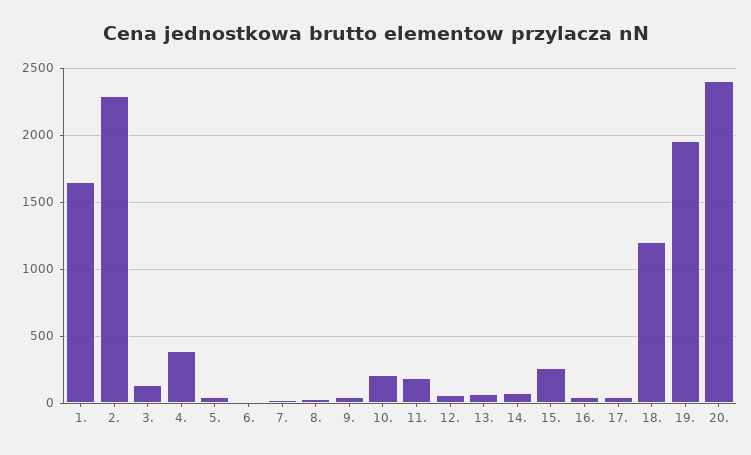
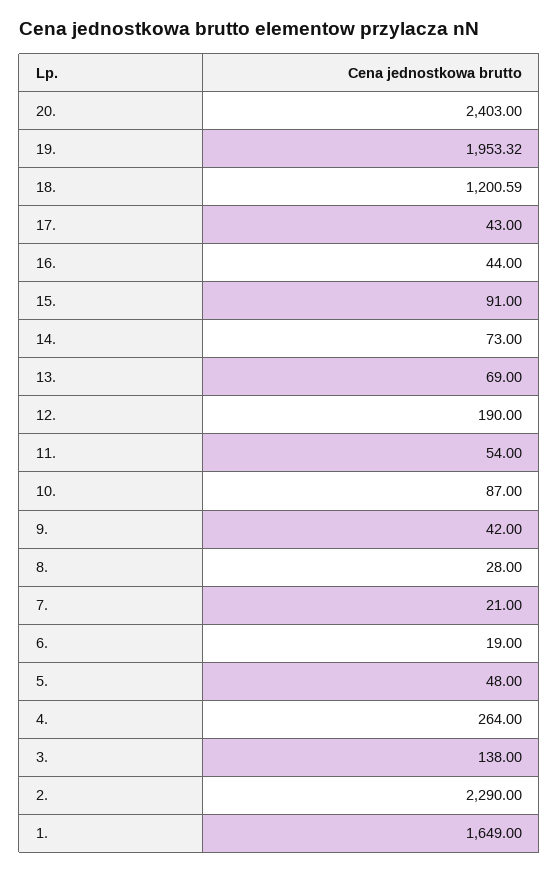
  {
    "1.": 1649,
    "2.": 2290,
    "3.": 138,
-   "4.": 400,
+   "4.": 264,
    "5.": 48,
    "6.": 19,
    "7.": 21,
    "8.": 28,
    "9.": 42,
-   "10.": 200,
+   "10.": 87,
-   "11.": 200,
+   "11.": 54,
-   "12.": 50,
+   "12.": 190,
    "13.": 69,
    "14.": 73,
-   "15.": 250,
+   "15.": 91,
    "16.": 44,
    "17.": 43,
    "18.": 1200.59,
    "19.": 1953.32,
    "20.": 2403
  }

